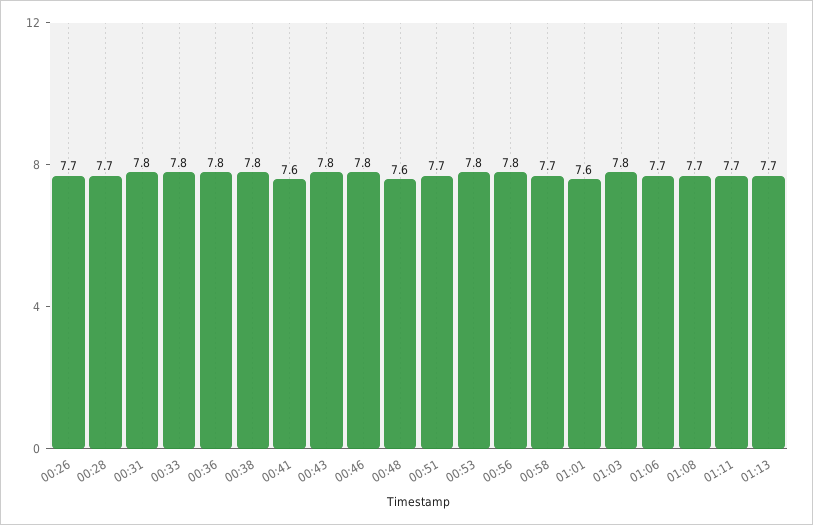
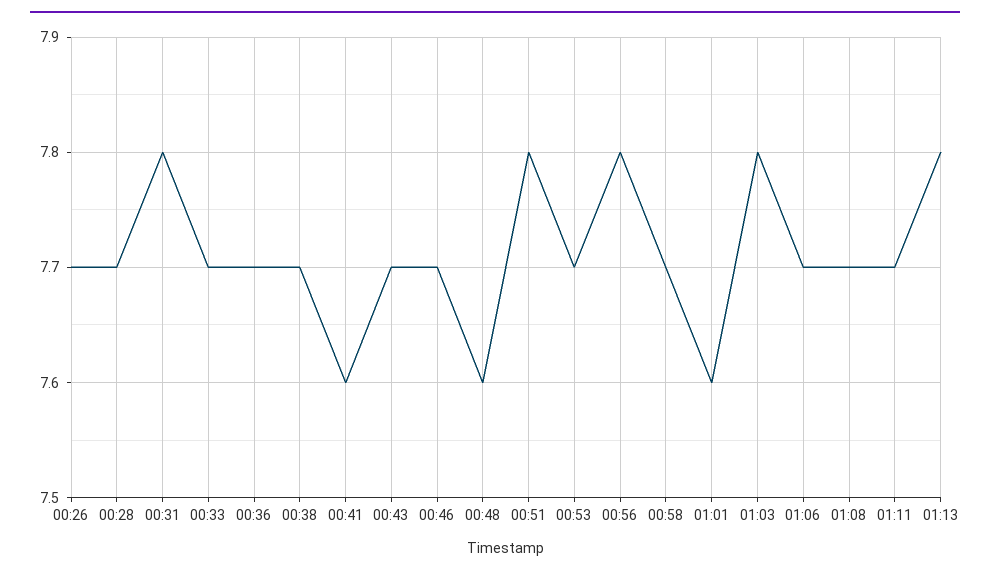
  {
    "00:26": 7.7,
    "00:28": 7.7,
    "00:31": 7.8,
-   "00:33": 7.8,
+   "00:33": 7.7,
-   "00:36": 7.8,
+   "00:36": 7.7,
-   "00:38": 7.8,
+   "00:38": 7.7,
    "00:41": 7.6,
-   "00:43": 7.8,
+   "00:43": 7.7,
-   "00:46": 7.8,
+   "00:46": 7.7,
    "00:48": 7.6,
-   "00:51": 7.7,
+   "00:51": 7.8,
-   "00:53": 7.8,
+   "00:53": 7.7,
    "00:56": 7.8,
    "00:58": 7.7,
    "01:01": 7.6,
    "01:03": 7.8,
    "01:06": 7.7,
    "01:08": 7.7,
    "01:11": 7.7,
-   "01:13": 7.7
+   "01:13": 7.8
  }

